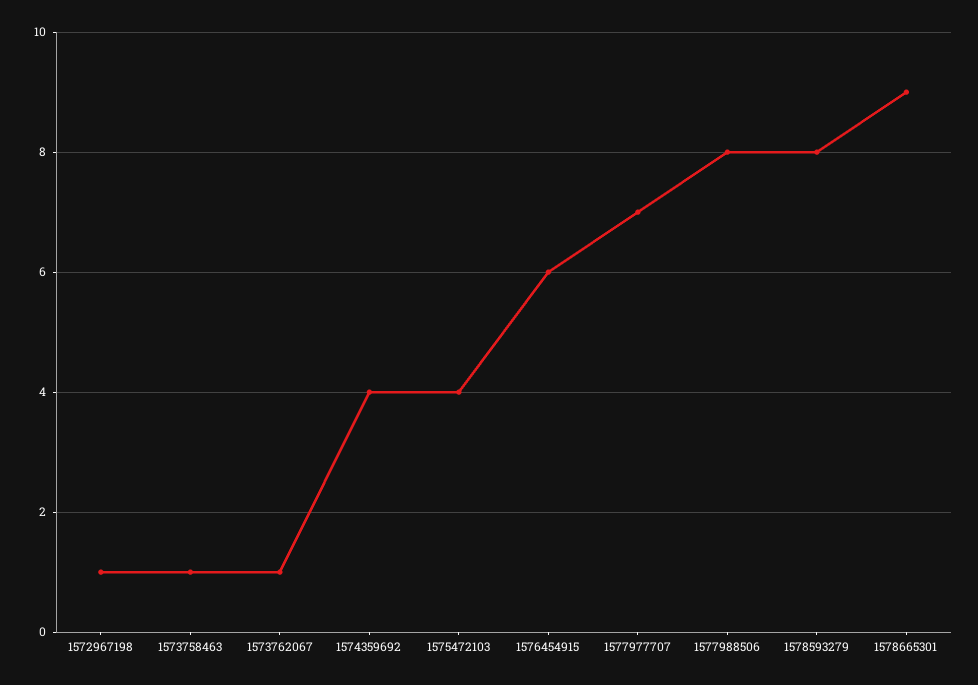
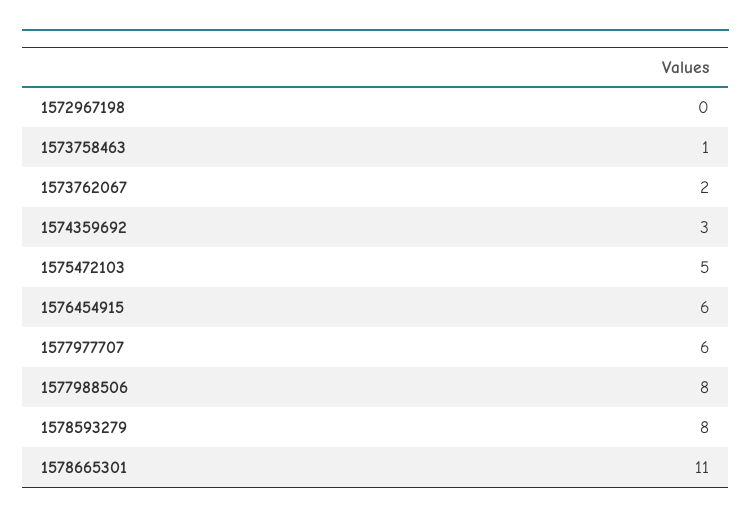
  {
-   "1572967198": 1,
+   "1572967198": 0,
    "1573758463": 1,
-   "1573762067": 1,
+   "1573762067": 2,
-   "1574359692": 4,
+   "1574359692": 3,
-   "1575472103": 4,
+   "1575472103": 5,
    "1576454915": 6,
-   "1577977707": 7,
+   "1577977707": 6,
    "1577988506": 8,
    "1578593279": 8,
-   "1578665301": 9
+   "1578665301": 11
  }

